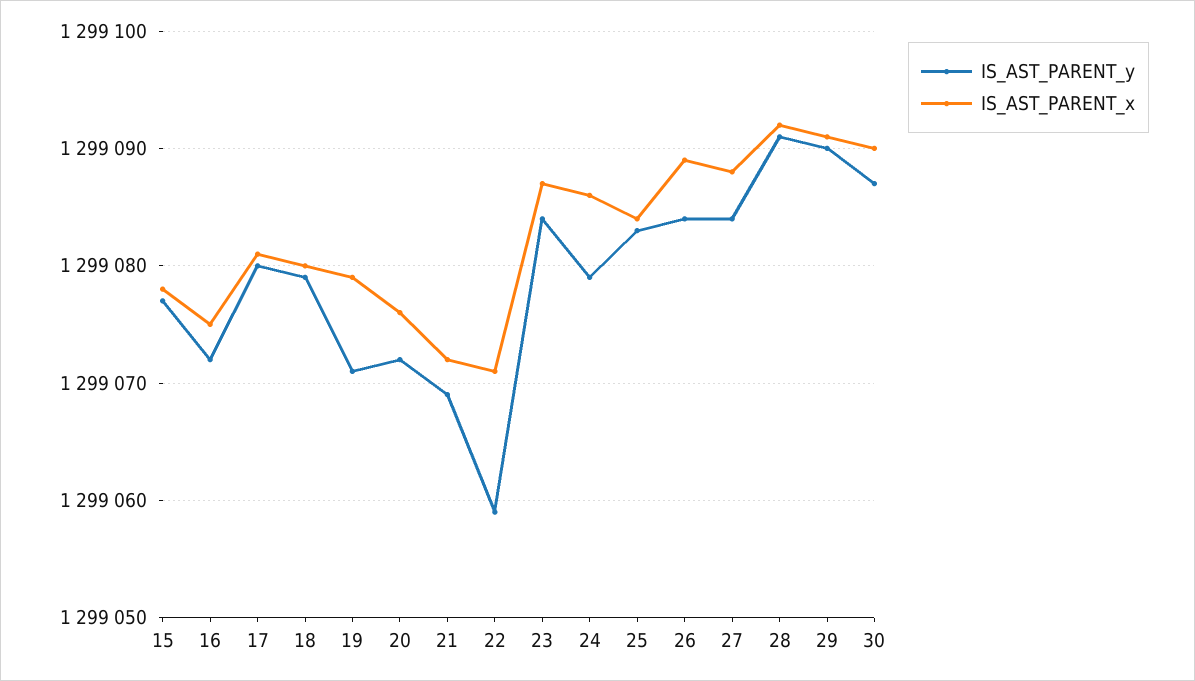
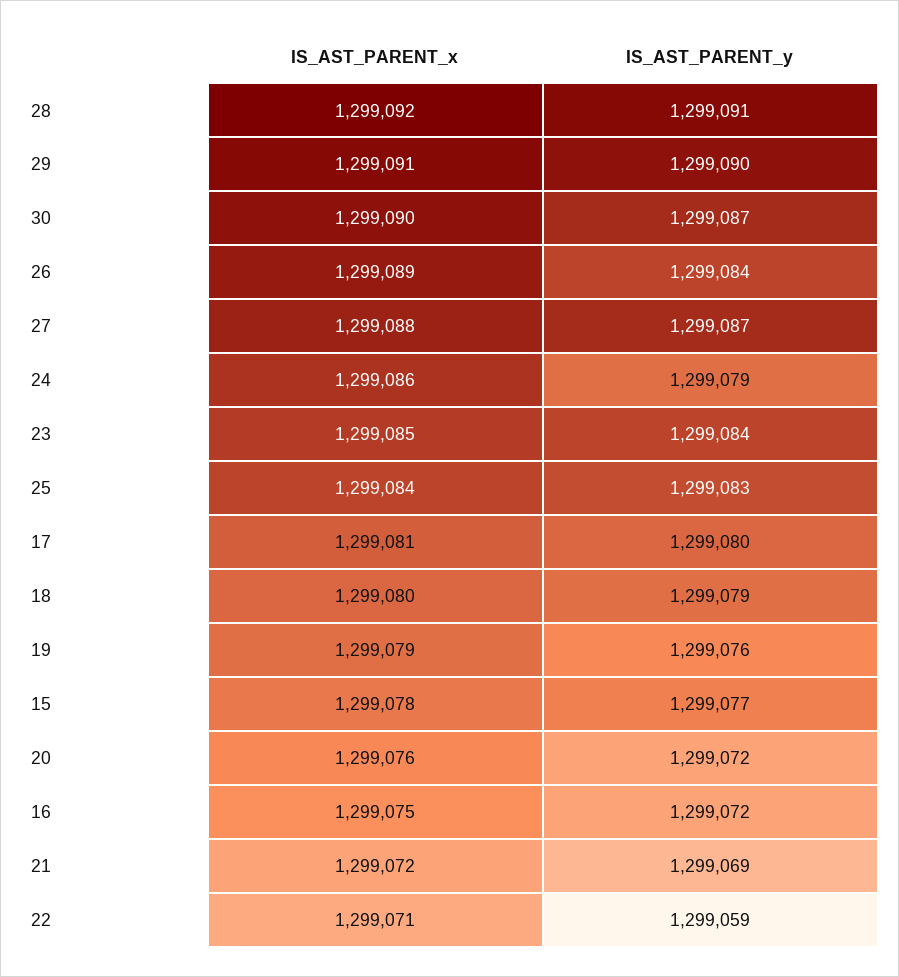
  {
    "IS_AST_PARENT_y": {
      "15": 1299077,
      "16": 1299072,
      "17": 1299080,
      "18": 1299079,
-     "19": 1299071,
+     "19": 1299076,
      "20": 1299072,
      "21": 1299069,
      "22": 1299059,
      "23": 1299084,
      "24": 1299079,
      "25": 1299083,
      "26": 1299084,
-     "27": 1299084,
+     "27": 1299087,
      "28": 1299091,
      "29": 1299090,
      "30": 1299087
    },
    "IS_AST_PARENT_x": {
      "15": 1299078,
      "16": 1299075,
      "17": 1299081,
      "18": 1299080,
      "19": 1299079,
      "20": 1299076,
      "21": 1299072,
      "22": 1299071,
-     "23": 1299087,
+     "23": 1299085,
      "24": 1299086,
      "25": 1299084,
      "26": 1299089,
      "27": 1299088,
      "28": 1299092,
      "29": 1299091,
      "30": 1299090
    }
  }

